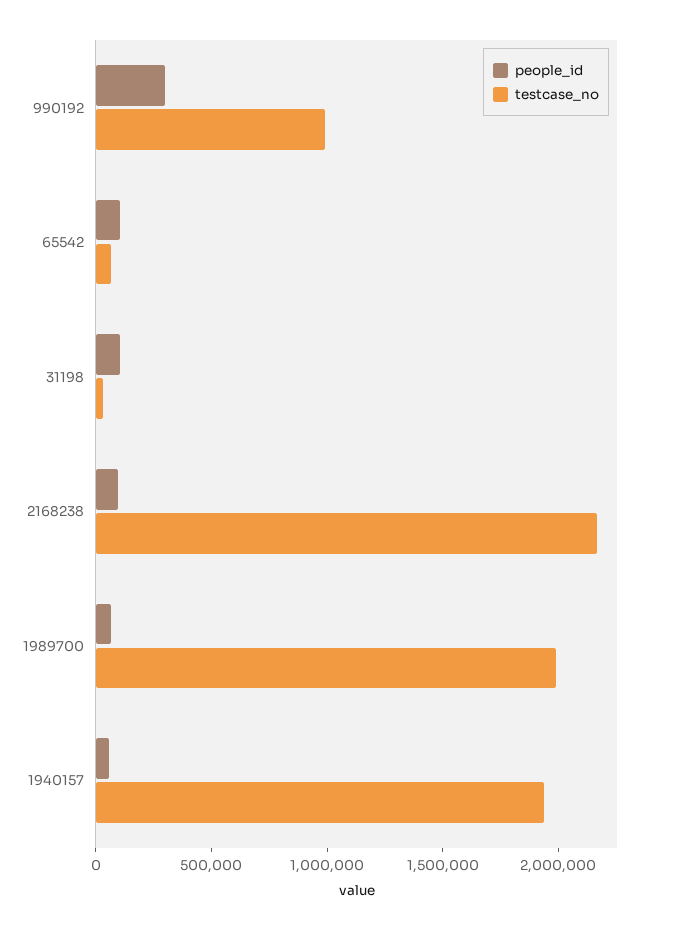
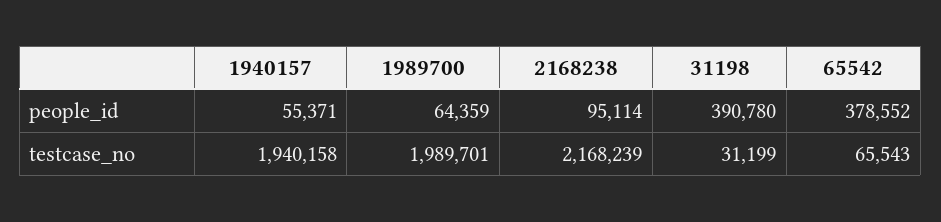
  {
    "people_id": {
-     "990192": 300000,
-     "65542": 100000,
+     "65542": 378552,
-     "31198": 100000,
+     "31198": 390780,
      "2168238": 95114,
      "1989700": 64359,
      "1940157": 55371
    },
    "testcase_no": {
-     "990192": 1000000,
      "65542": 65543,
      "31198": 31199,
      "2168238": 2168239,
      "1989700": 1989701,
      "1940157": 1940158
    }
  }

